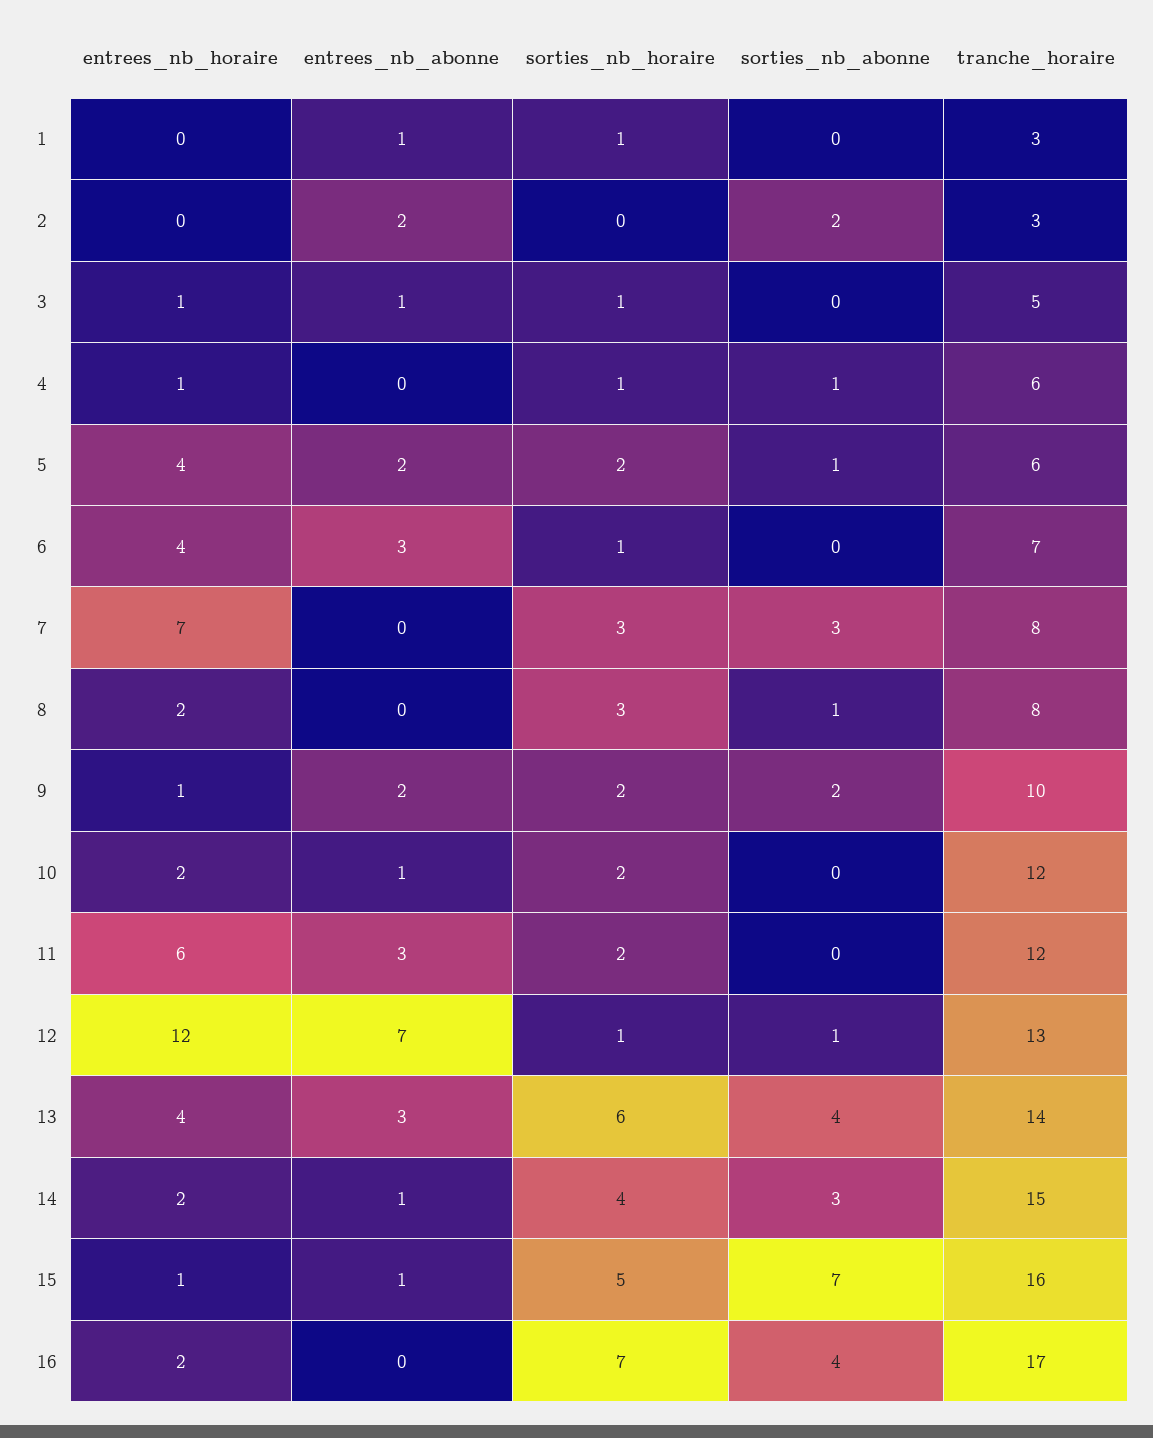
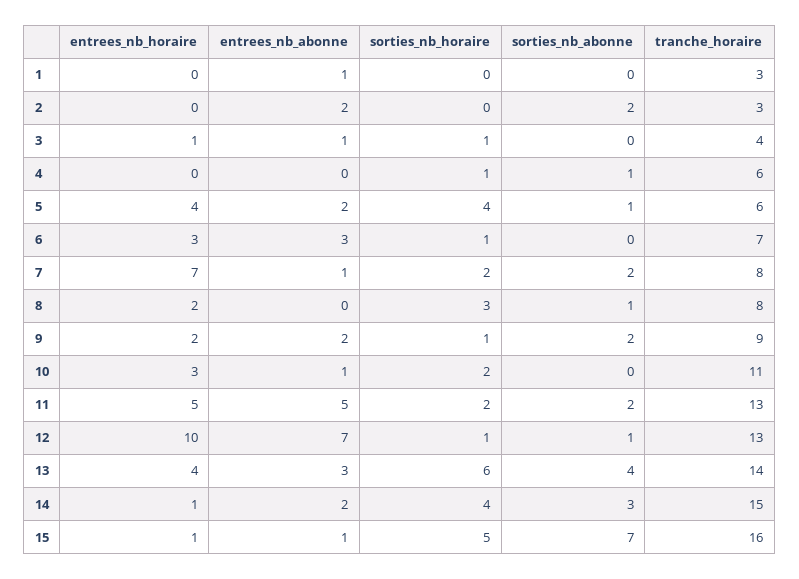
  {
    "entrees_nb_horaire": {
      "1": 0,
      "2": 0,
      "3": 1,
-     "4": 1,
+     "4": 0,
      "5": 4,
-     "6": 4,
+     "6": 3,
      "7": 7,
      "8": 2,
-     "9": 1,
+     "9": 2,
-     "10": 2,
+     "10": 3,
-     "11": 6,
+     "11": 5,
-     "12": 12,
+     "12": 10,
      "13": 4,
-     "14": 2,
+     "14": 1,
-     "15": 1,
+     "15": 1
-     "16": 2
    },
    "entrees_nb_abonne": {
      "1": 1,
      "2": 2,
      "3": 1,
      "4": 0,
      "5": 2,
      "6": 3,
-     "7": 0,
+     "7": 1,
      "8": 0,
      "9": 2,
      "10": 1,
-     "11": 3,
+     "11": 5,
      "12": 7,
      "13": 3,
-     "14": 1,
+     "14": 2,
-     "15": 1,
+     "15": 1
-     "16": 0
    },
    "sorties_nb_horaire": {
-     "1": 1,
+     "1": 0,
      "2": 0,
      "3": 1,
      "4": 1,
-     "5": 2,
+     "5": 4,
      "6": 1,
-     "7": 3,
+     "7": 2,
      "8": 3,
-     "9": 2,
+     "9": 1,
      "10": 2,
      "11": 2,
      "12": 1,
      "13": 6,
      "14": 4,
-     "15": 5,
+     "15": 5
-     "16": 7
    },
    "sorties_nb_abonne": {
      "1": 0,
      "2": 2,
      "3": 0,
      "4": 1,
      "5": 1,
      "6": 0,
-     "7": 3,
+     "7": 2,
      "8": 1,
      "9": 2,
      "10": 0,
-     "11": 0,
+     "11": 2,
      "12": 1,
      "13": 4,
      "14": 3,
-     "15": 7,
+     "15": 7
-     "16": 4
    },
    "tranche_horaire": {
      "1": 3,
      "2": 3,
-     "3": 5,
+     "3": 4,
      "4": 6,
      "5": 6,
      "6": 7,
      "7": 8,
      "8": 8,
-     "9": 10,
+     "9": 9,
-     "10": 12,
+     "10": 11,
-     "11": 12,
+     "11": 13,
      "12": 13,
      "13": 14,
      "14": 15,
-     "15": 16,
+     "15": 16
-     "16": 17
    }
  }

